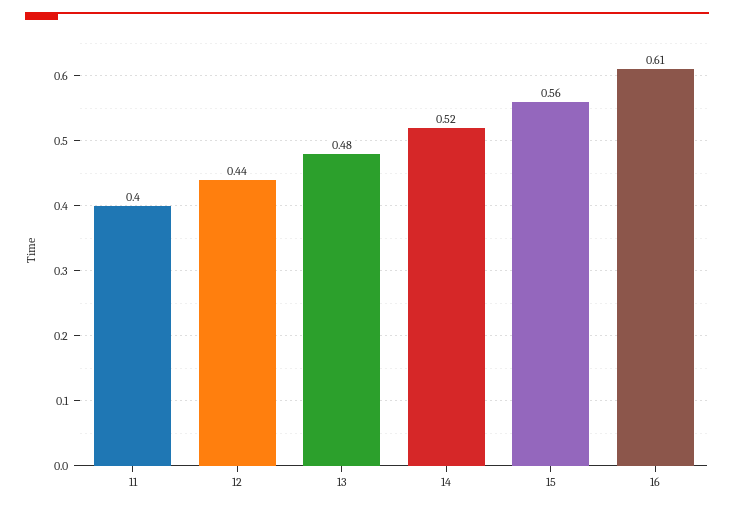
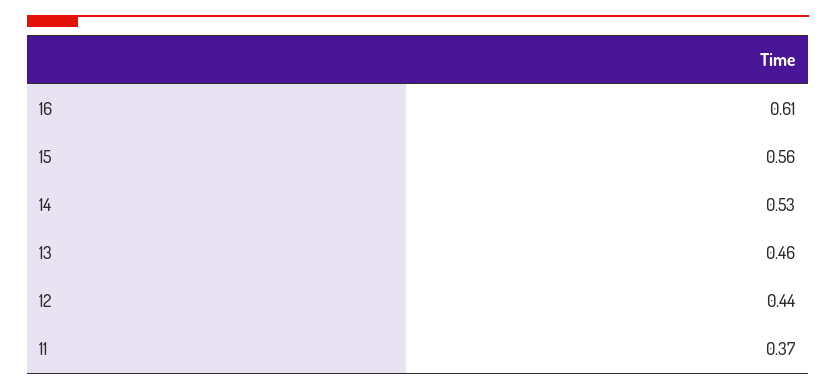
  {
-   "11": 0.4,
+   "11": 0.37,
    "12": 0.44,
-   "13": 0.48,
+   "13": 0.46,
-   "14": 0.52,
+   "14": 0.53,
    "15": 0.56,
    "16": 0.61
  }

